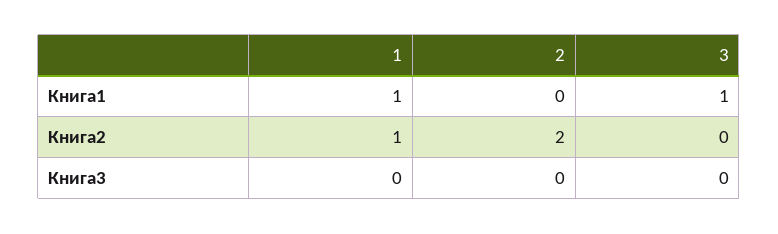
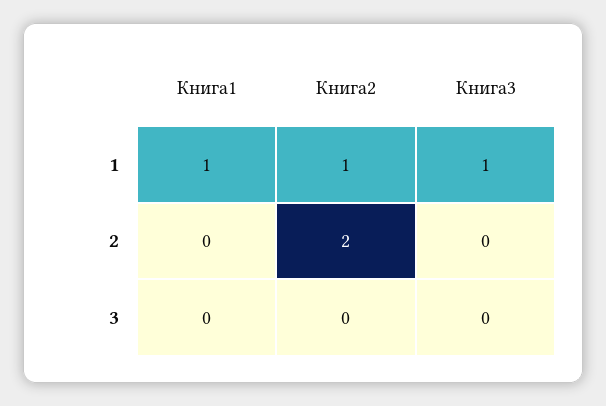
  {
    "1": {
      "Книга1": 1,
      "Книга2": 1,
-     "Книга3": 0
+     "Книга3": 1
    },
    "2": {
      "Книга1": 0,
      "Книга2": 2,
      "Книга3": 0
    },
    "3": {
-     "Книга1": 1,
+     "Книга1": 0,
      "Книга2": 0,
      "Книга3": 0
    }
  }

